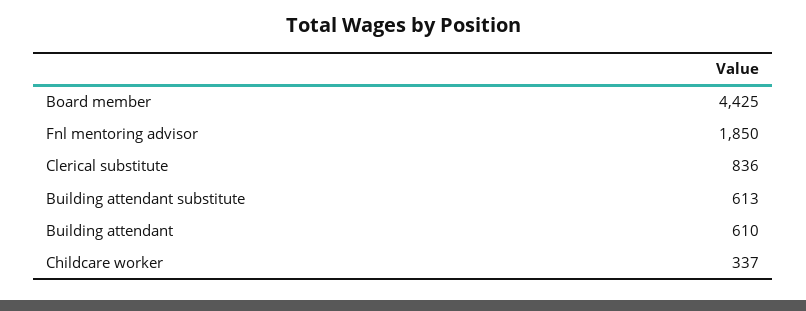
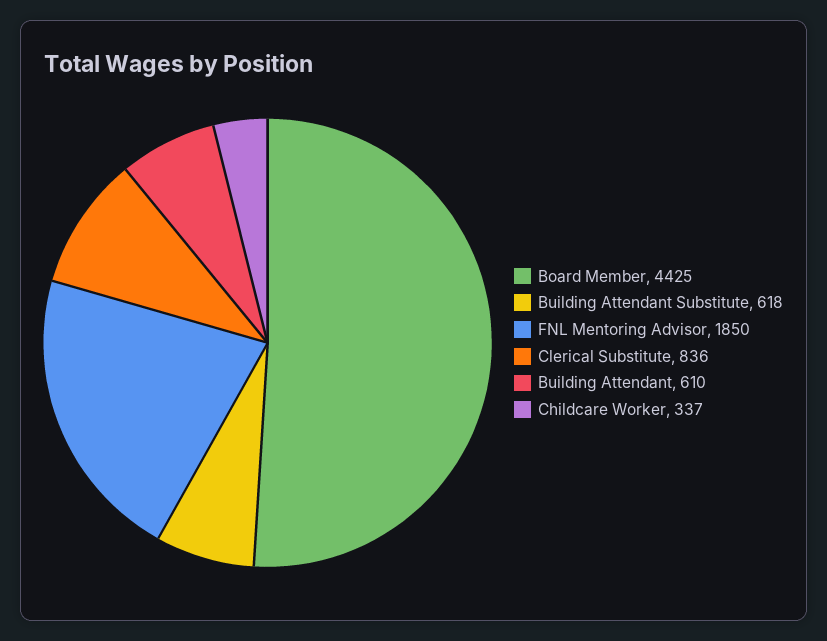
  {
    "Board member": 4425,
    "Fnl mentoring advisor": 1850,
    "Clerical substitute": 836,
-   "Building attendant substitute": 613,
+   "Building attendant substitute": 618,
    "Building attendant": 610,
    "Childcare worker": 337
  }

